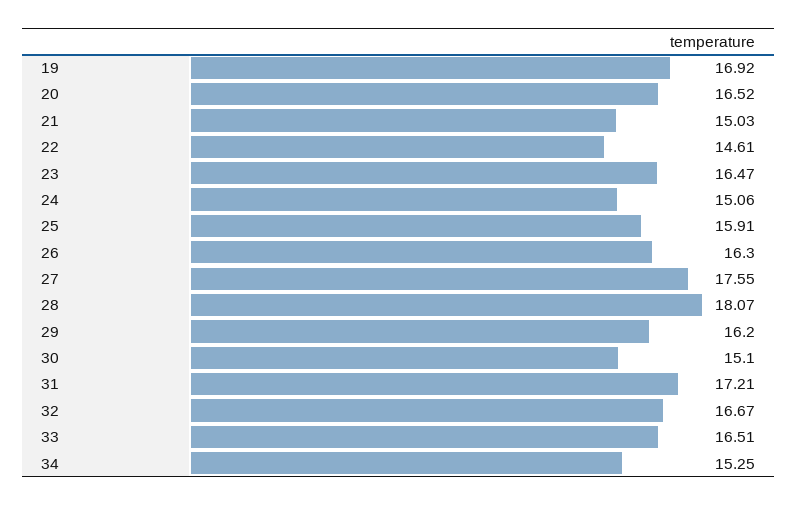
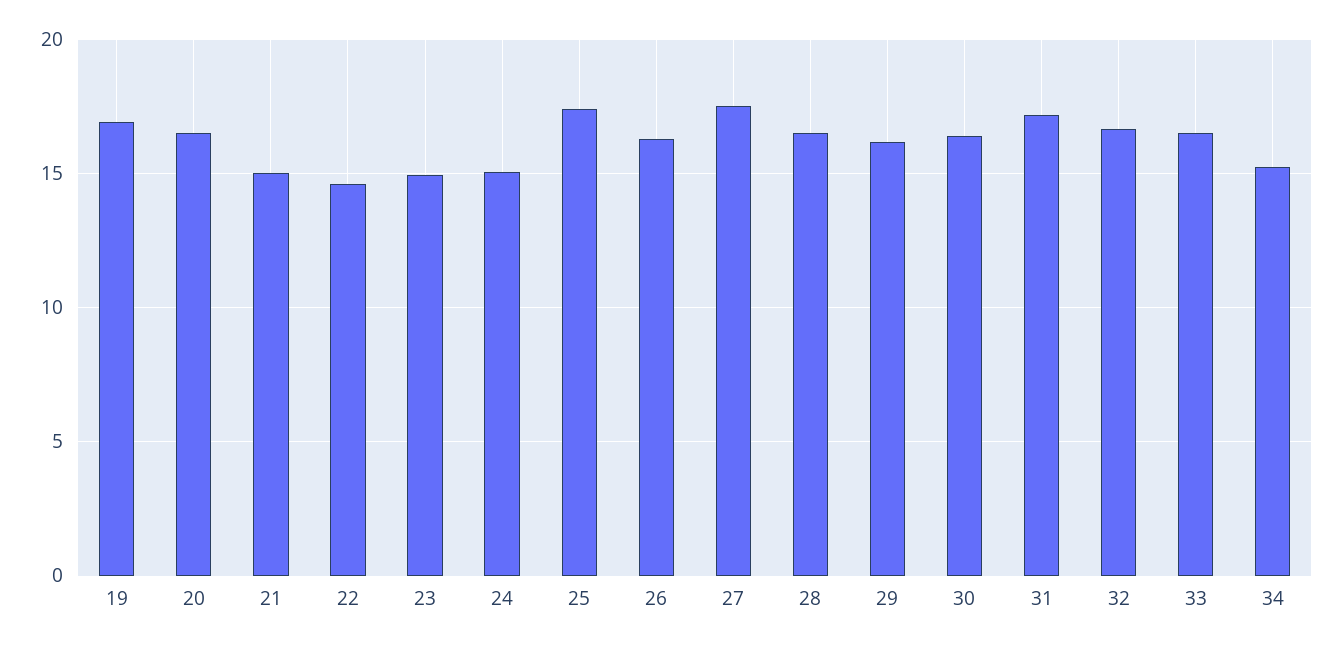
  {
    "19": 16.92,
    "20": 16.52,
    "21": 15.03,
    "22": 14.61,
-   "23": 16.47,
+   "23": 15,
    "24": 15.06,
-   "25": 15.91,
+   "25": 17.5,
    "26": 16.3,
    "27": 17.55,
-   "28": 18.07,
+   "28": 16.5,
    "29": 16.2,
-   "30": 15.1,
+   "30": 16.5,
    "31": 17.21,
    "32": 16.67,
    "33": 16.51,
    "34": 15.25
  }

